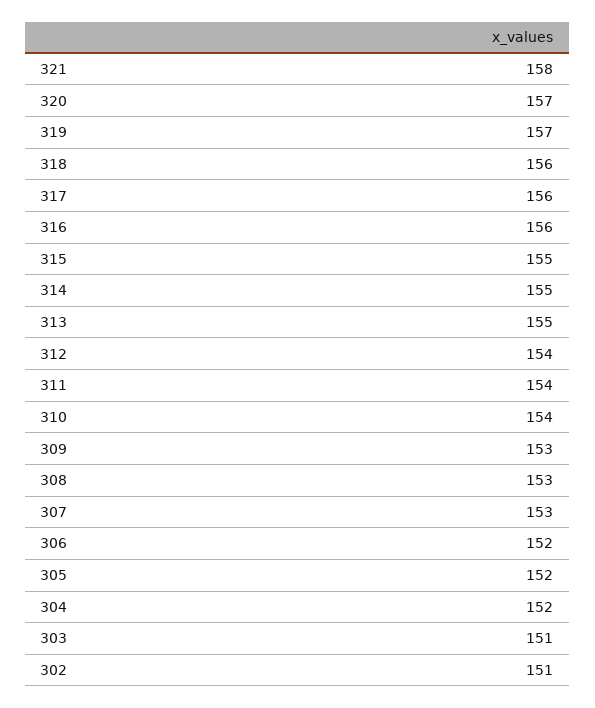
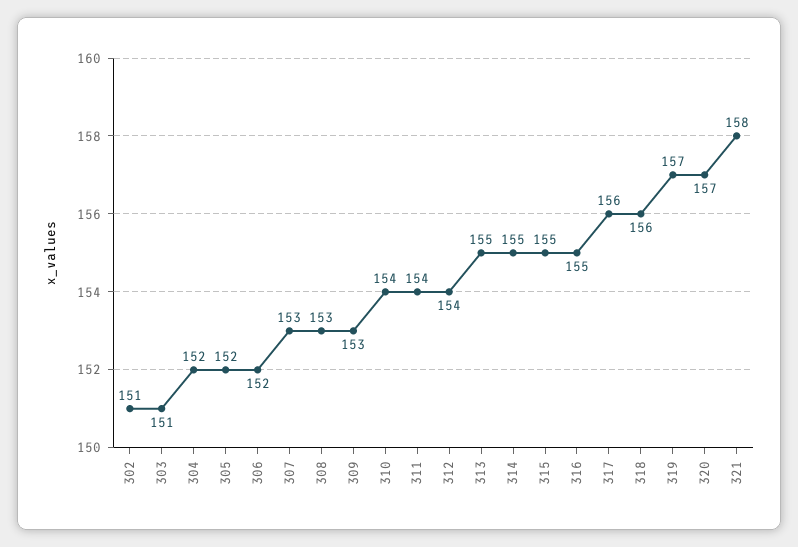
  {
    "321": 158,
    "320": 157,
    "319": 157,
    "318": 156,
    "317": 156,
-   "316": 156,
+   "316": 155,
    "315": 155,
    "314": 155,
    "313": 155,
    "312": 154,
    "311": 154,
    "310": 154,
    "309": 153,
    "308": 153,
    "307": 153,
    "306": 152,
    "305": 152,
    "304": 152,
    "303": 151,
    "302": 151
  }

